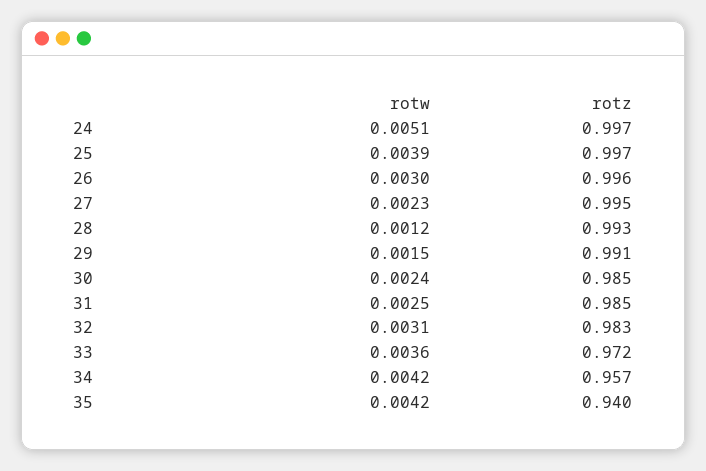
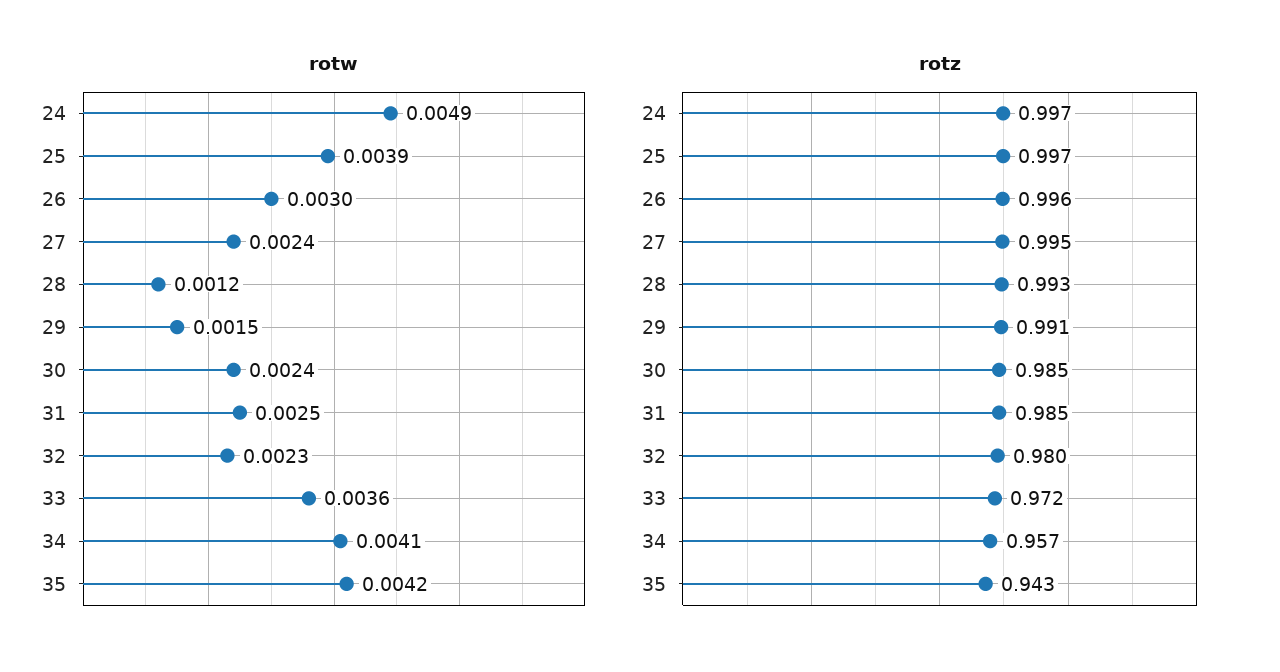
  {
    "rotw": {
-     "24": 0.0051,
+     "24": 0.0049,
      "25": 0.0039,
      "26": 0.003,
-     "27": 0.0023,
+     "27": 0.0024,
      "28": 0.0012,
      "29": 0.0015,
      "30": 0.0024,
      "31": 0.0025,
-     "32": 0.0031,
+     "32": 0.0023,
      "33": 0.0036,
-     "34": 0.0042,
+     "34": 0.0041,
      "35": 0.0042
    },
    "rotz": {
      "24": 0.997,
      "25": 0.997,
      "26": 0.996,
      "27": 0.995,
      "28": 0.993,
      "29": 0.991,
      "30": 0.985,
      "31": 0.985,
-     "32": 0.983,
+     "32": 0.98,
      "33": 0.972,
      "34": 0.957,
-     "35": 0.94
+     "35": 0.943
    }
  }

